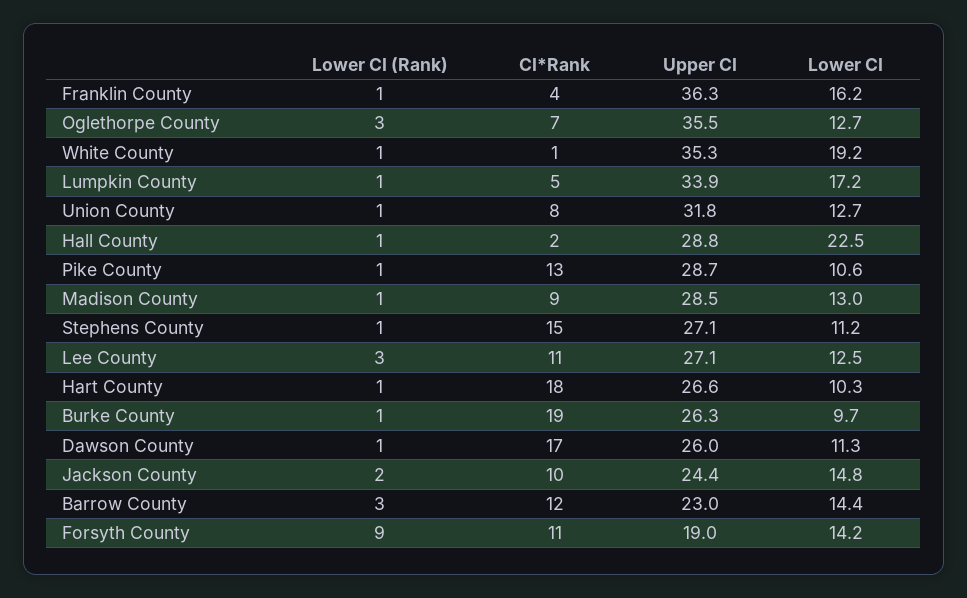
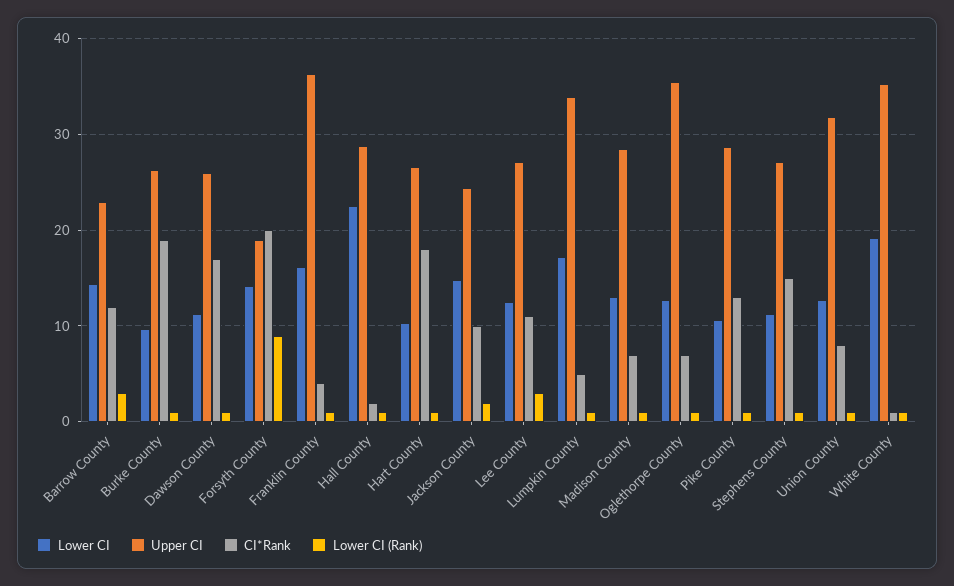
  {
    "Lower CI (Rank)": {
      "Franklin County": 1,
-     "Oglethorpe County": 3,
+     "Oglethorpe County": 1,
      "White County": 1,
      "Lumpkin County": 1,
      "Union County": 1,
      "Hall County": 1,
      "Pike County": 1,
      "Madison County": 1,
      "Stephens County": 1,
      "Lee County": 3,
      "Hart County": 1,
      "Burke County": 1,
      "Dawson County": 1,
      "Jackson County": 2,
      "Barrow County": 3,
      "Forsyth County": 9
    },
    "CI*Rank": {
      "Franklin County": 4,
      "Oglethorpe County": 7,
      "White County": 1,
      "Lumpkin County": 5,
      "Union County": 8,
      "Hall County": 2,
      "Pike County": 13,
-     "Madison County": 9,
+     "Madison County": 7,
      "Stephens County": 15,
      "Lee County": 11,
      "Hart County": 18,
      "Burke County": 19,
      "Dawson County": 17,
      "Jackson County": 10,
      "Barrow County": 12,
-     "Forsyth County": 11
+     "Forsyth County": 20
    },
    "Upper CI": {
      "Franklin County": 36.3,
      "Oglethorpe County": 35.5,
      "White County": 35.3,
      "Lumpkin County": 33.9,
      "Union County": 31.8,
      "Hall County": 28.8,
      "Pike County": 28.7,
      "Madison County": 28.5,
      "Stephens County": 27.1,
      "Lee County": 27.1,
      "Hart County": 26.6,
      "Burke County": 26.3,
      "Dawson County": 26,
      "Jackson County": 24.4,
      "Barrow County": 23,
      "Forsyth County": 19
    },
    "Lower CI": {
      "Franklin County": 16.2,
      "Oglethorpe County": 12.7,
      "White County": 19.2,
      "Lumpkin County": 17.2,
      "Union County": 12.7,
      "Hall County": 22.5,
      "Pike County": 10.6,
      "Madison County": 13,
      "Stephens County": 11.2,
      "Lee County": 12.5,
      "Hart County": 10.3,
      "Burke County": 9.7,
      "Dawson County": 11.3,
      "Jackson County": 14.8,
      "Barrow County": 14.4,
      "Forsyth County": 14.2
    }
  }

